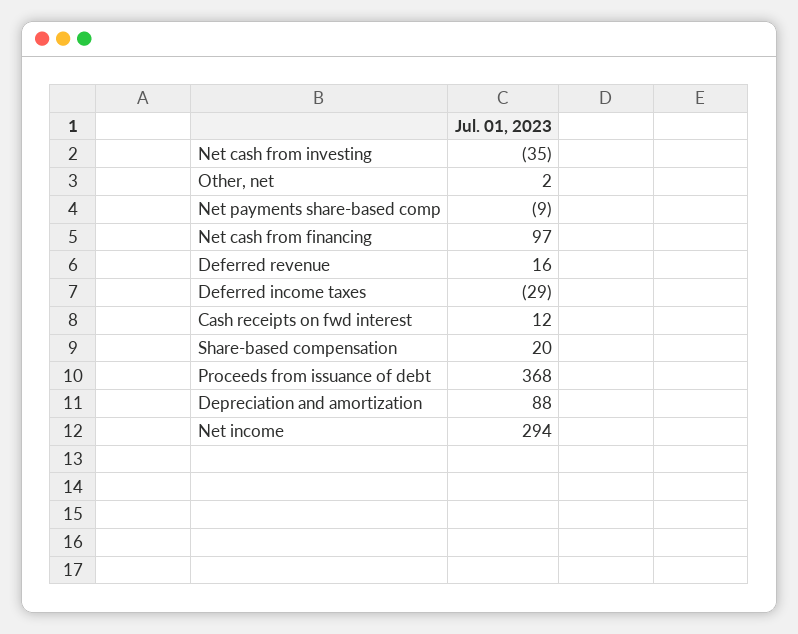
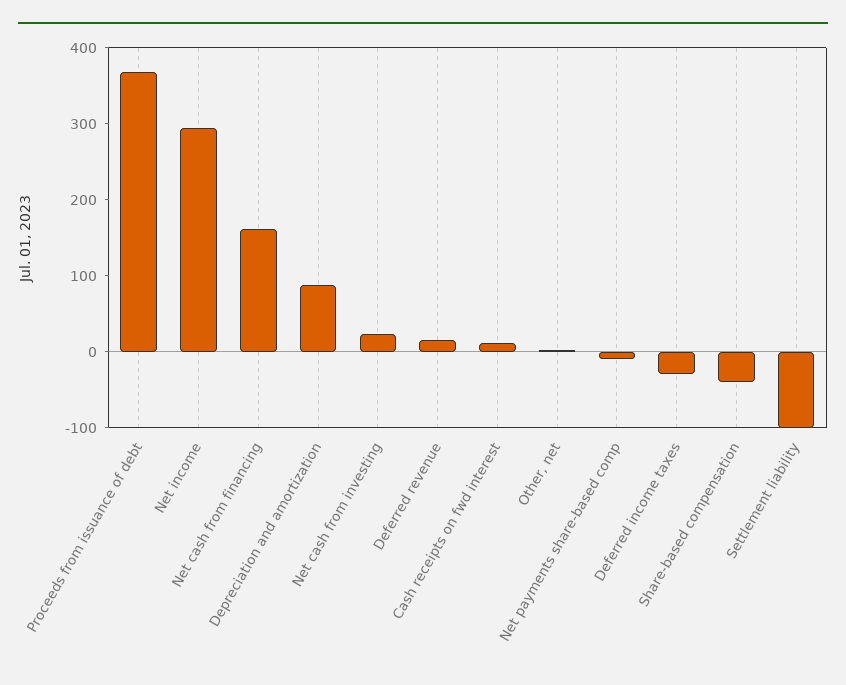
  {
-   "Net cash from investing": -35,
+   "Net cash from investing": 20,
    "Other, net": 2,
    "Net payments share-based comp": -9,
-   "Net cash from financing": 97,
+   "Net cash from financing": 160,
    "Deferred revenue": 16,
    "Deferred income taxes": -29,
    "Cash receipts on fwd interest": 12,
-   "Share-based compensation": 20,
+   "Share-based compensation": -40,
    "Proceeds from issuance of debt": 368,
    "Depreciation and amortization": 88,
-   "Net income": 294
+   "Net income": 294,
+   "Settlement liability": -100
  }

